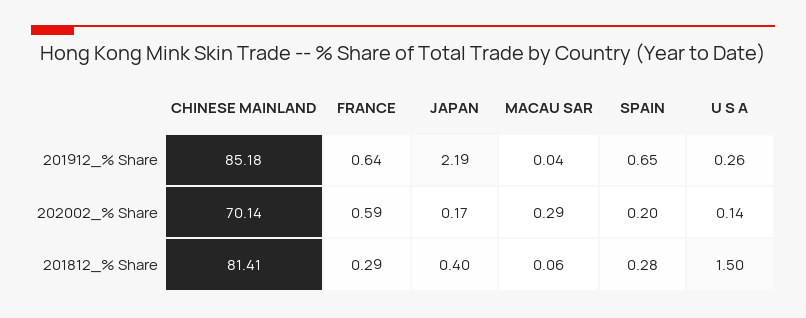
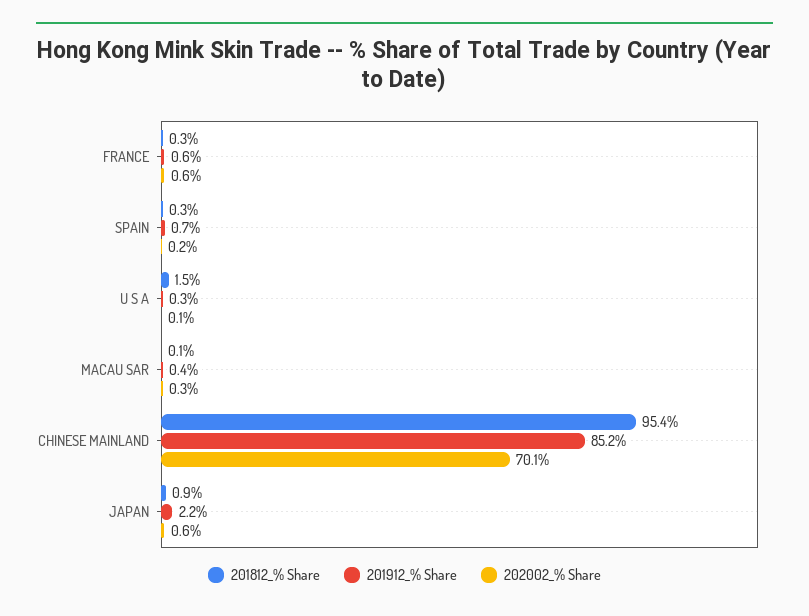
  {
    "201912_% Share": {
      "CHINESE MAINLAND": 85.18,
      "FRANCE": 0.64,
      "JAPAN": 2.19,
-     "MACAU SAR": 0.04,
+     "MACAU SAR": 0.4,
      "SPAIN": 0.65,
      "U S A": 0.26
    },
    "202002_% Share": {
      "CHINESE MAINLAND": 70.14,
      "FRANCE": 0.59,
-     "JAPAN": 0.17,
+     "JAPAN": 0.6,
      "MACAU SAR": 0.29,
      "SPAIN": 0.2,
      "U S A": 0.14
    },
    "201812_% Share": {
-     "CHINESE MAINLAND": 81.41,
+     "CHINESE MAINLAND": 95.4,
      "FRANCE": 0.29,
-     "JAPAN": 0.4,
+     "JAPAN": 0.9,
      "MACAU SAR": 0.06,
      "SPAIN": 0.28,
      "U S A": 1.5
    }
  }

